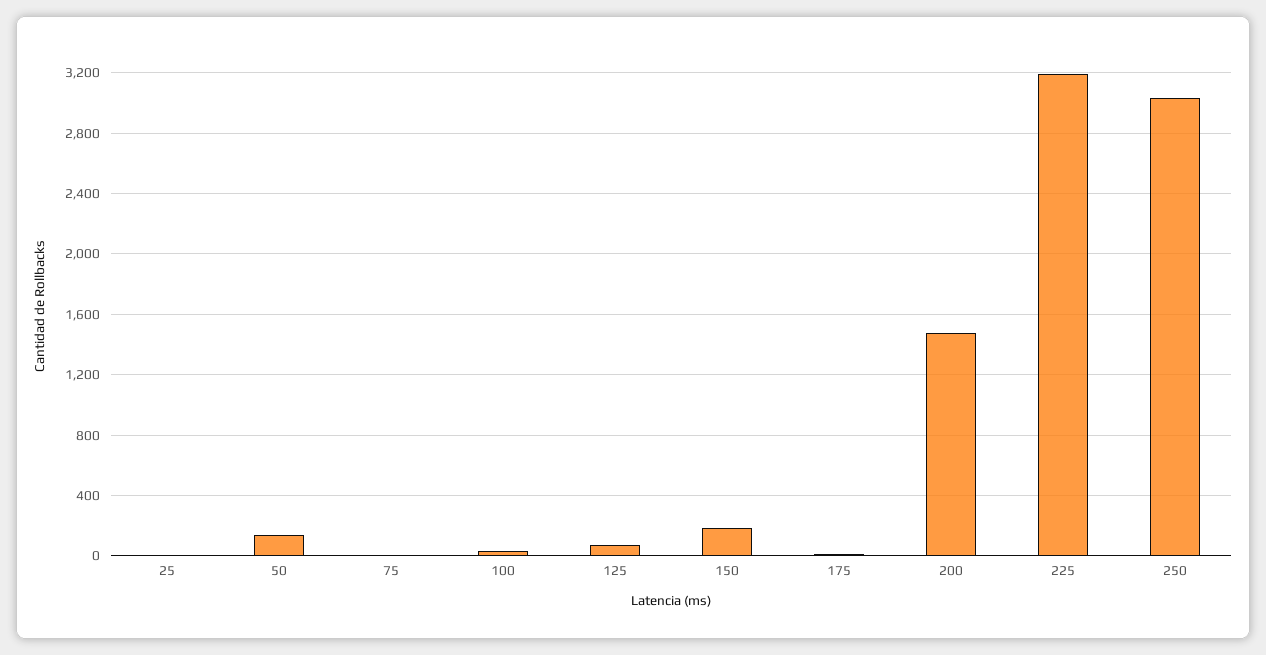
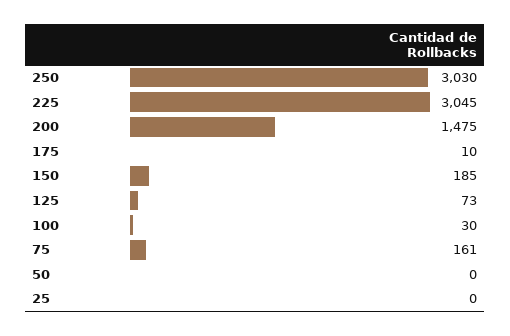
  {
    "25": 0,
-   "50": 150,
+   "50": 0,
-   "75": 0,
+   "75": 161,
    "100": 30,
    "125": 73,
    "150": 185,
    "175": 10,
    "200": 1475,
-   "225": 3200,
+   "225": 3045,
    "250": 3030
  }

